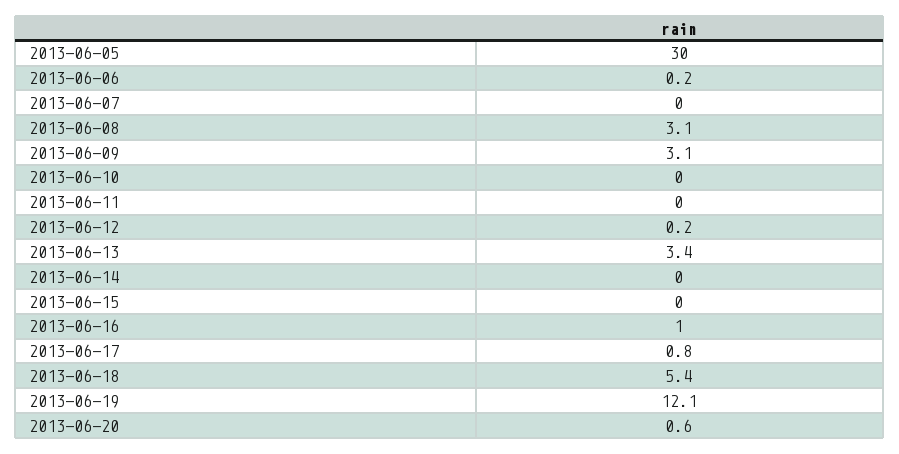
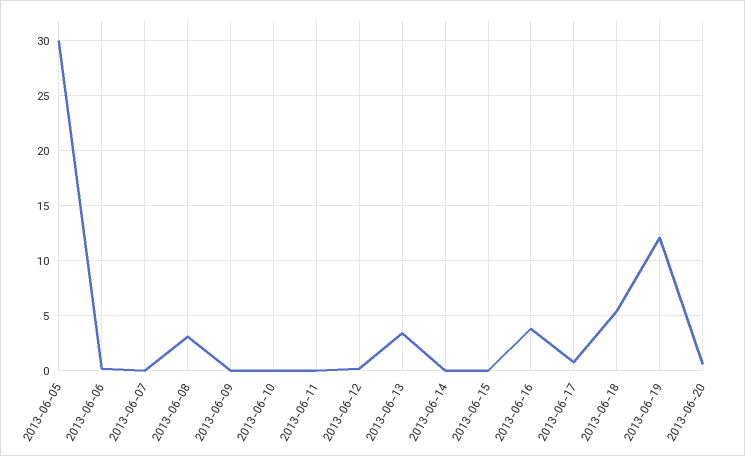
  {
    "2013-06-05": 30,
    "2013-06-06": 0.2,
    "2013-06-07": 0,
    "2013-06-08": 3.1,
-   "2013-06-09": 3.1,
+   "2013-06-09": 0,
    "2013-06-10": 0,
    "2013-06-11": 0,
    "2013-06-12": 0.2,
    "2013-06-13": 3.4,
    "2013-06-14": 0,
    "2013-06-15": 0,
-   "2013-06-16": 1,
+   "2013-06-16": 4,
    "2013-06-17": 0.8,
    "2013-06-18": 5.4,
    "2013-06-19": 12.1,
    "2013-06-20": 0.6
  }

